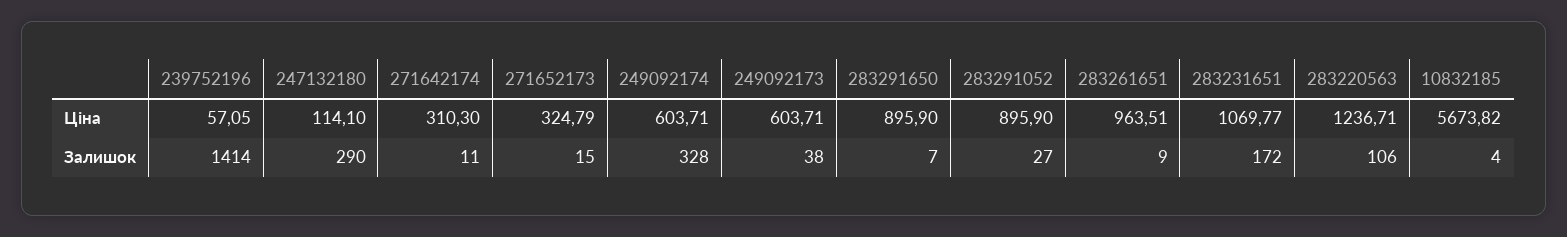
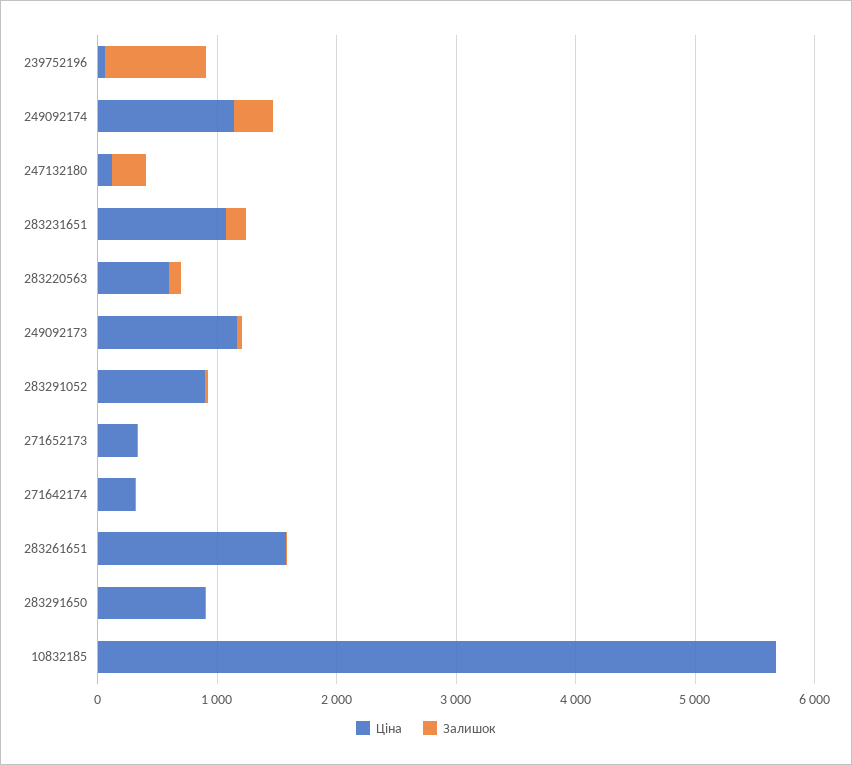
  {
    "Ціна": {
      "239752196": 57.05,
      "247132180": 114.1,
      "271642174": 310.3,
      "271652173": 324.79,
-     "249092174": 603.71,
+     "249092174": 1200,
-     "249092173": 603.71,
+     "249092173": 1200,
      "283291650": 895.9,
      "283291052": 895.9,
-     "283261651": 963.51,
+     "283261651": 1600,
      "283231651": 1069.77,
-     "283220563": 1236.71,
+     "283220563": 600,
      "10832185": 5673.82
    },
    "Залишок": {
-     "239752196": 1414,
+     "239752196": 800,
      "247132180": 290,
      "271642174": 11,
      "271652173": 15,
      "249092174": 328,
      "249092173": 38,
      "283291650": 7,
      "283291052": 27,
      "283261651": 9,
      "283231651": 172,
      "283220563": 106,
      "10832185": 4
    }
  }

